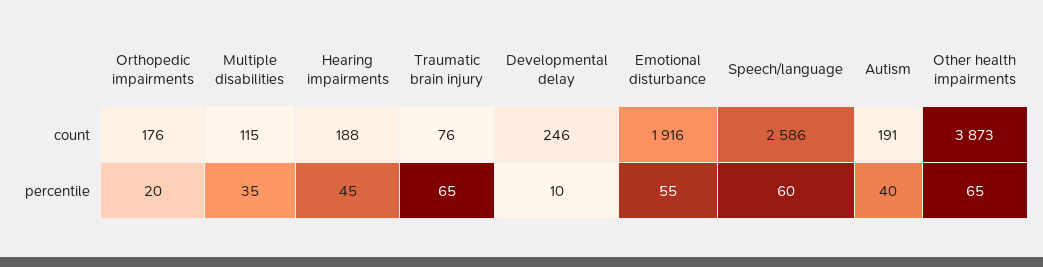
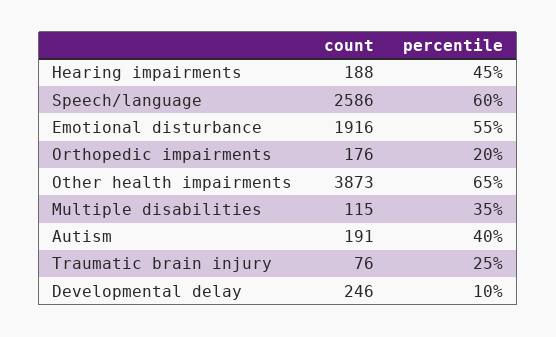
  {
    "Orthopedic impairments": {
      "count": 176,
      "percentile": 20
    },
    "Multiple disabilities": {
      "count": 115,
      "percentile": 35
    },
    "Hearing impairments": {
      "count": 188,
      "percentile": 45
    },
    "Traumatic brain injury": {
      "count": 76,
-     "percentile": 65
+     "percentile": 25
    },
    "Developmental delay": {
      "count": 246,
      "percentile": 10
    },
    "Emotional disturbance": {
      "count": 1916,
      "percentile": 55
    },
    "Speech/language": {
      "count": 2586,
      "percentile": 60
    },
    "Autism": {
      "count": 191,
      "percentile": 40
    },
    "Other health impairments": {
      "count": 3873,
      "percentile": 65
    }
  }

